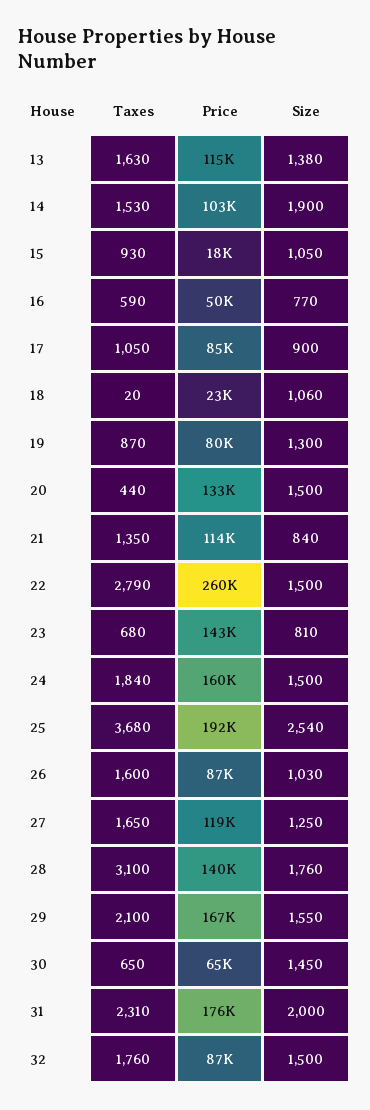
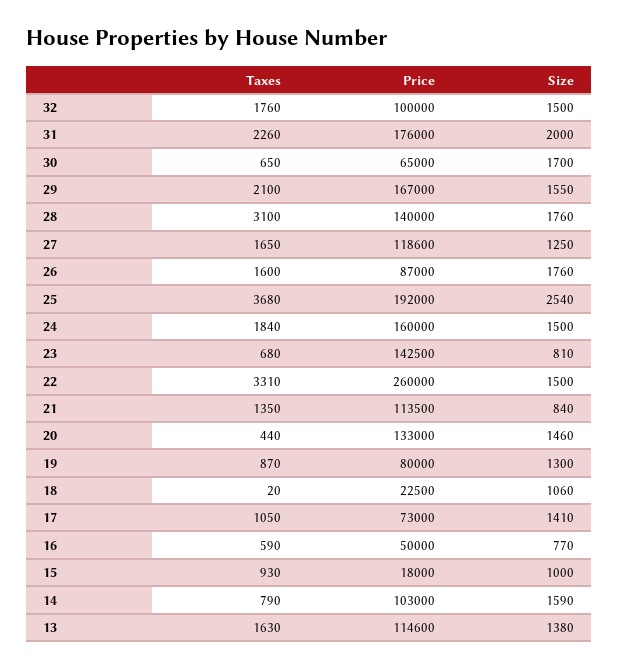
  {
    "Taxes": {
      "13": 1630,
-     "14": 1530,
+     "14": 790,
      "15": 930,
      "16": 590,
      "17": 1050,
      "18": 20,
      "19": 870,
      "20": 440,
      "21": 1350,
-     "22": 2790,
+     "22": 3310,
      "23": 680,
      "24": 1840,
      "25": 3680,
      "26": 1600,
      "27": 1650,
      "28": 3100,
      "29": 2100,
      "30": 650,
-     "31": 2310,
+     "31": 2260,
      "32": 1760
    },
    "Price": {
      "13": 114600,
      "14": 103000,
      "15": 18000,
      "16": 50000,
-     "17": 85000,
+     "17": 73000,
      "18": 22500,
      "19": 80000,
      "20": 133000,
      "21": 113500,
      "22": 260000,
      "23": 142500,
      "24": 160000,
      "25": 192000,
      "26": 87000,
      "27": 118600,
      "28": 140000,
      "29": 167000,
      "30": 65000,
      "31": 176000,
-     "32": 87000
+     "32": 100000
    },
    "Size": {
      "13": 1380,
-     "14": 1900,
+     "14": 1590,
-     "15": 1050,
+     "15": 1000,
      "16": 770,
-     "17": 900,
+     "17": 1410,
      "18": 1060,
      "19": 1300,
-     "20": 1500,
+     "20": 1460,
      "21": 840,
      "22": 1500,
      "23": 810,
      "24": 1500,
      "25": 2540,
-     "26": 1030,
+     "26": 1760,
      "27": 1250,
      "28": 1760,
      "29": 1550,
-     "30": 1450,
+     "30": 1700,
      "31": 2000,
      "32": 1500
    }
  }

